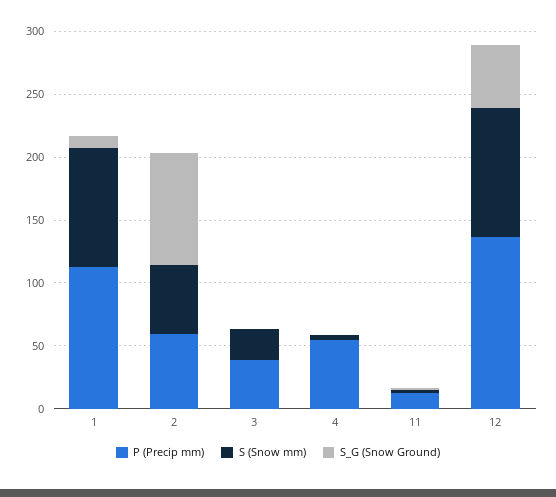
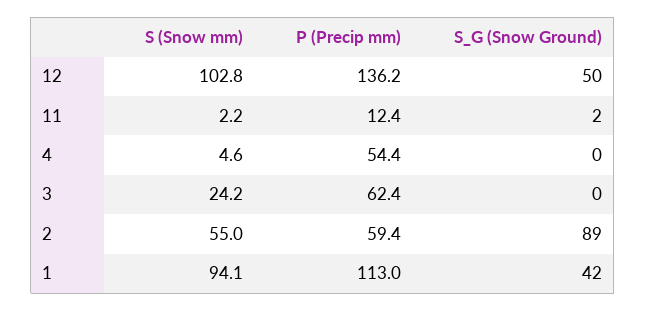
  {
    "P (Precip mm)": {
      "1": 113,
      "2": 59.4,
-     "3": 40,
+     "3": 62.4,
      "4": 54.4,
      "11": 12.4,
      "12": 136.2
    },
    "S (Snow mm)": {
      "1": 94.1,
      "2": 55,
      "3": 24.2,
      "4": 4.6,
      "11": 2.2,
      "12": 102.8
    },
    "S_G (Snow Ground)": {
-     "1": 10,
+     "1": 42,
      "2": 89,
      "3": 0,
      "4": 0,
      "11": 2,
      "12": 50
    }
  }

